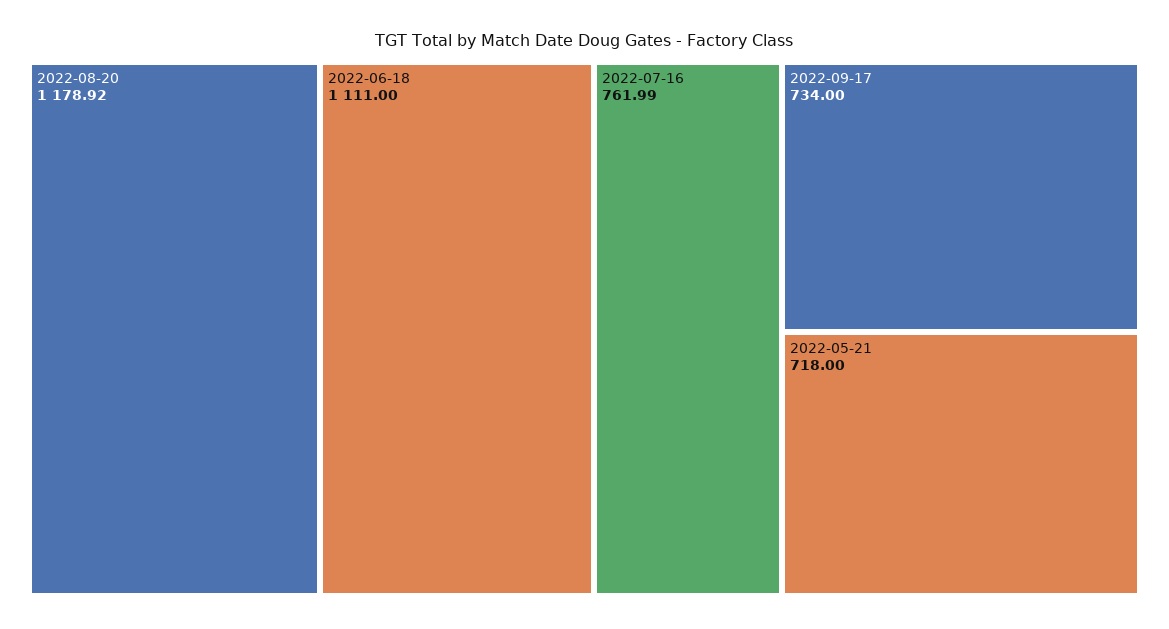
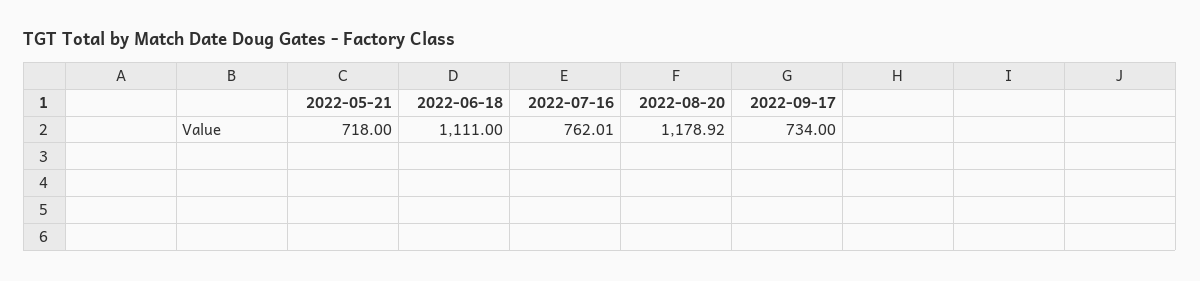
  {
    "2022-08-20": 1178.92,
    "2022-06-18": 1111,
-   "2022-07-16": 761.99,
+   "2022-07-16": 762.01,
    "2022-09-17": 734,
    "2022-05-21": 718
  }

